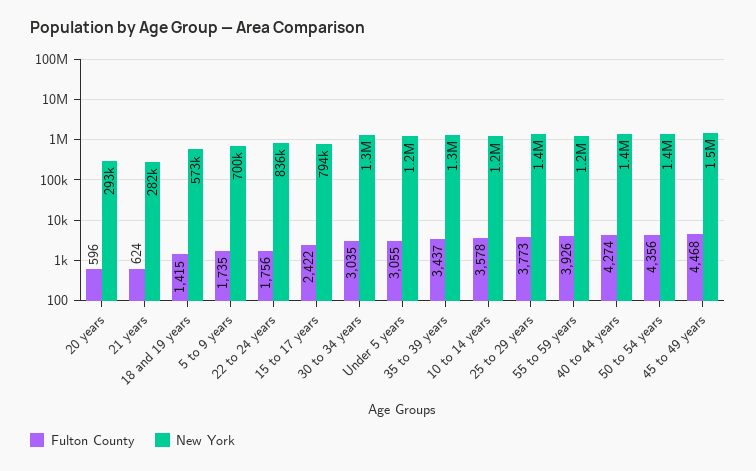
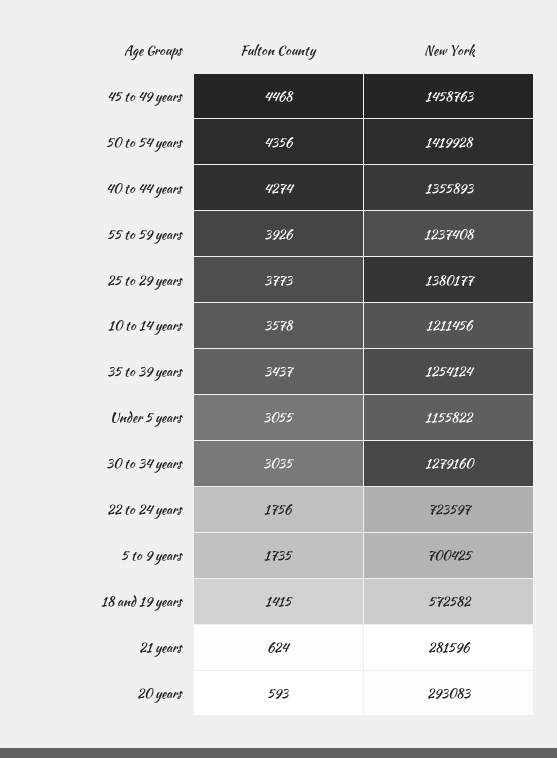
  {
    "Fulton County": {
-     "20 years": 596,
+     "20 years": 593,
      "21 years": 624,
      "18 and 19 years": 1415,
      "5 to 9 years": 1735,
      "22 to 24 years": 1756,
-     "15 to 17 years": 2422,
      "30 to 34 years": 3035,
      "Under 5 years": 3055,
      "35 to 39 years": 3437,
      "10 to 14 years": 3578,
      "25 to 29 years": 3773,
      "55 to 59 years": 3926,
      "40 to 44 years": 4274,
      "50 to 54 years": 4356,
      "45 to 49 years": 4468
    },
    "New York": {
      "20 years": 293083,
      "21 years": 281596,
      "18 and 19 years": 572582,
      "5 to 9 years": 700425,
-     "22 to 24 years": 836000,
+     "22 to 24 years": 723597,
-     "15 to 17 years": 794000,
      "30 to 34 years": 1279160,
      "Under 5 years": 1155822,
      "35 to 39 years": 1254124,
      "10 to 14 years": 1211456,
      "25 to 29 years": 1380177,
      "55 to 59 years": 1237408,
      "40 to 44 years": 1355893,
      "50 to 54 years": 1419928,
      "45 to 49 years": 1458763
    }
  }

